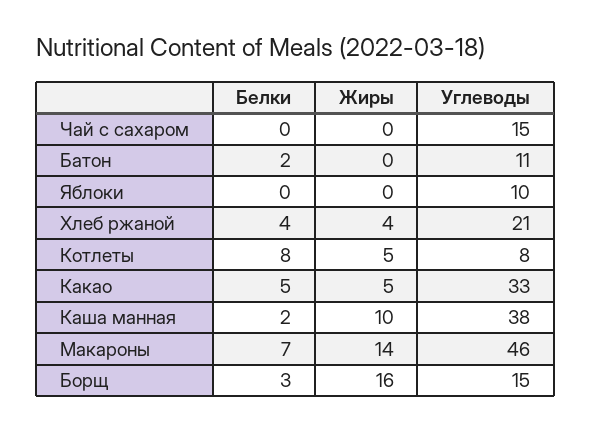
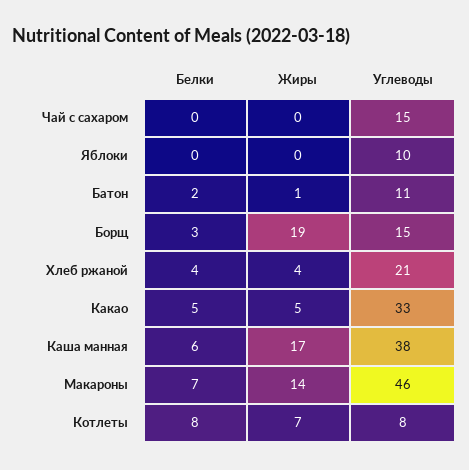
  {
    "Белки": {
      "Чай с сахаром": 0,
      "Батон": 2,
      "Яблоки": 0,
      "Хлеб ржаной": 4,
      "Котлеты": 8,
      "Какао": 5,
-     "Каша манная": 2,
+     "Каша манная": 6,
      "Макароны": 7,
      "Борщ": 3
    },
    "Жиры": {
      "Чай с сахаром": 0,
-     "Батон": 0,
+     "Батон": 1,
      "Яблоки": 0,
      "Хлеб ржаной": 4,
-     "Котлеты": 5,
+     "Котлеты": 7,
      "Какао": 5,
-     "Каша манная": 10,
+     "Каша манная": 17,
      "Макароны": 14,
-     "Борщ": 16
+     "Борщ": 19
    },
    "Углеводы": {
      "Чай с сахаром": 15,
      "Батон": 11,
      "Яблоки": 10,
      "Хлеб ржаной": 21,
      "Котлеты": 8,
      "Какао": 33,
      "Каша манная": 38,
      "Макароны": 46,
      "Борщ": 15
    }
  }

